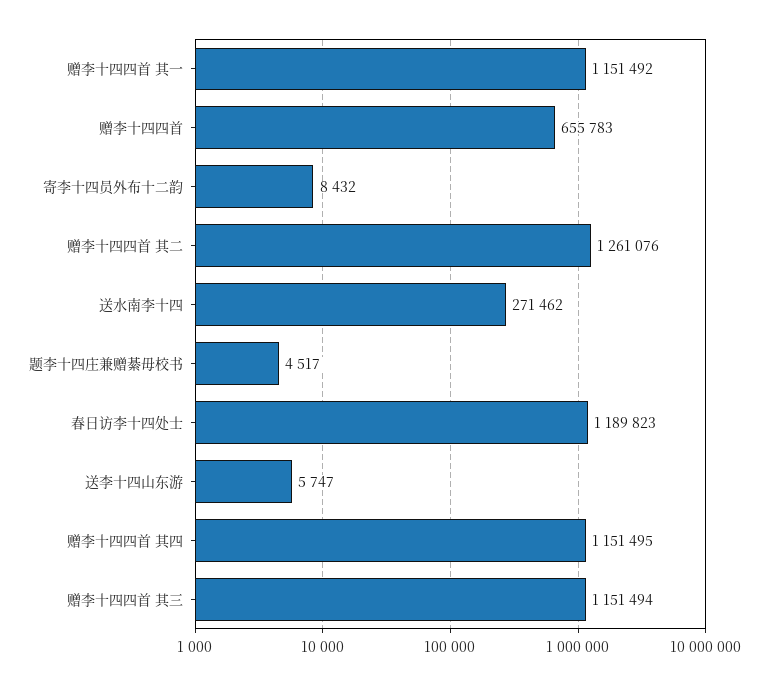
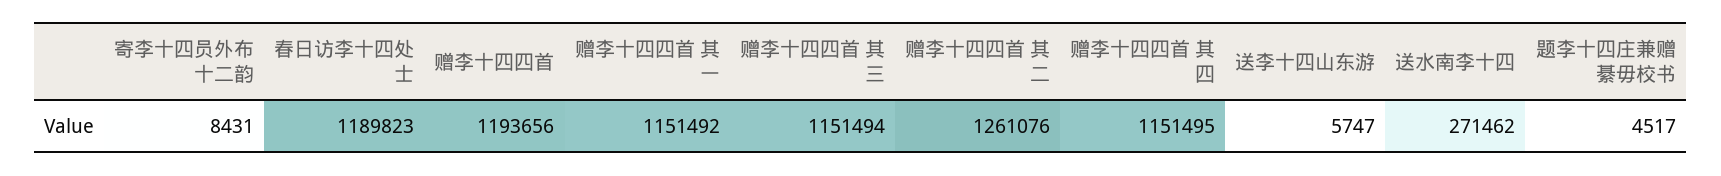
  {
    "赠李十四四首 其一": 1151492,
-   "赠李十四四首": 655783,
+   "赠李十四四首": 1193656,
-   "寄李十四员外布十二韵": 8432,
+   "寄李十四员外布十二韵": 8431,
    "赠李十四四首 其二": 1261076,
    "送水南李十四": 271462,
    "题李十四庄兼赠綦毋校书": 4517,
    "春日访李十四处士": 1189823,
    "送李十四山东游": 5747,
    "赠李十四四首 其四": 1151495,
    "赠李十四四首 其三": 1151494
  }

